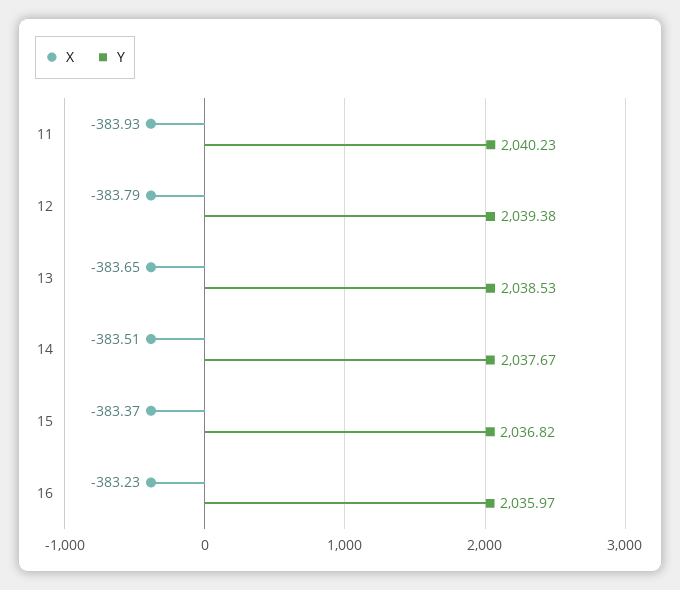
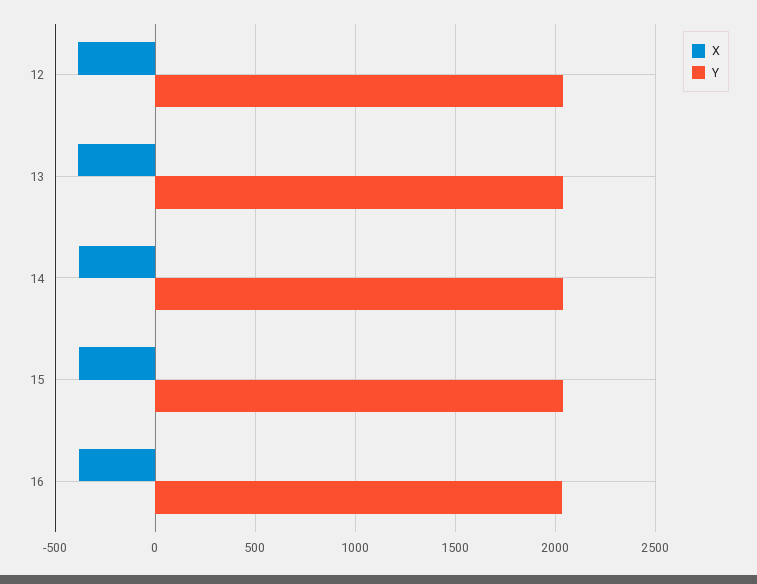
  {
    "X": {
-     "11": -383.93,
      "12": -383.79,
      "13": -383.65,
      "14": -383.51,
      "15": -383.37,
      "16": -383.23
    },
    "Y": {
-     "11": 2040.23,
      "12": 2039.38,
      "13": 2038.53,
      "14": 2037.67,
      "15": 2036.82,
      "16": 2035.97
    }
  }

